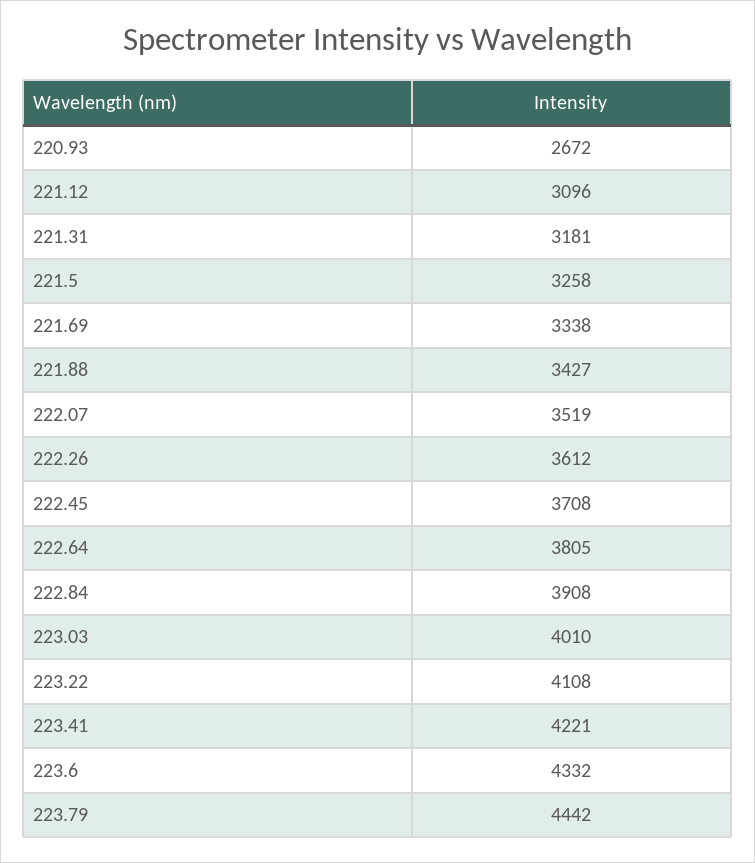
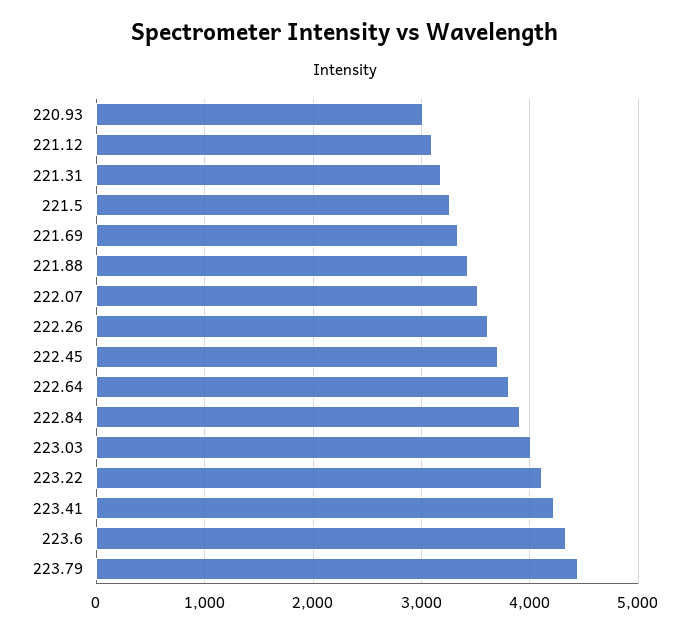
  {
-   "220.93": 2672,
+   "220.93": 3000,
    "221.12": 3096,
    "221.31": 3181,
    "221.5": 3258,
    "221.69": 3338,
    "221.88": 3427,
    "222.07": 3519,
    "222.26": 3612,
    "222.45": 3708,
    "222.64": 3805,
    "222.84": 3908,
    "223.03": 4010,
    "223.22": 4108,
    "223.41": 4221,
    "223.6": 4332,
    "223.79": 4442
  }

